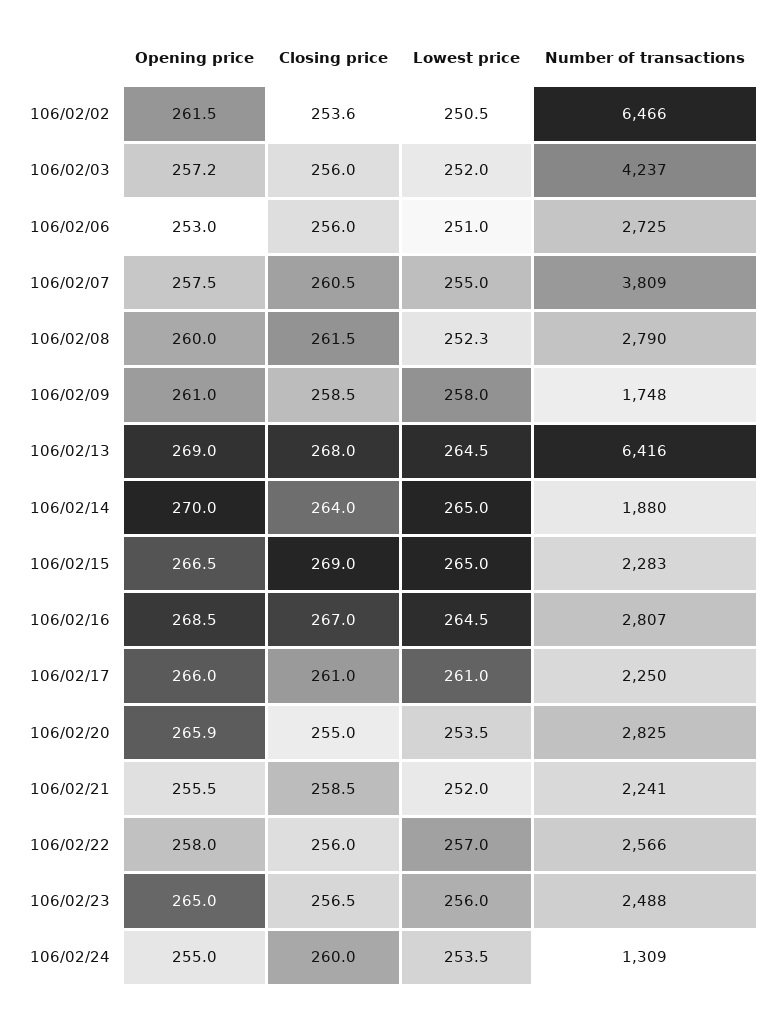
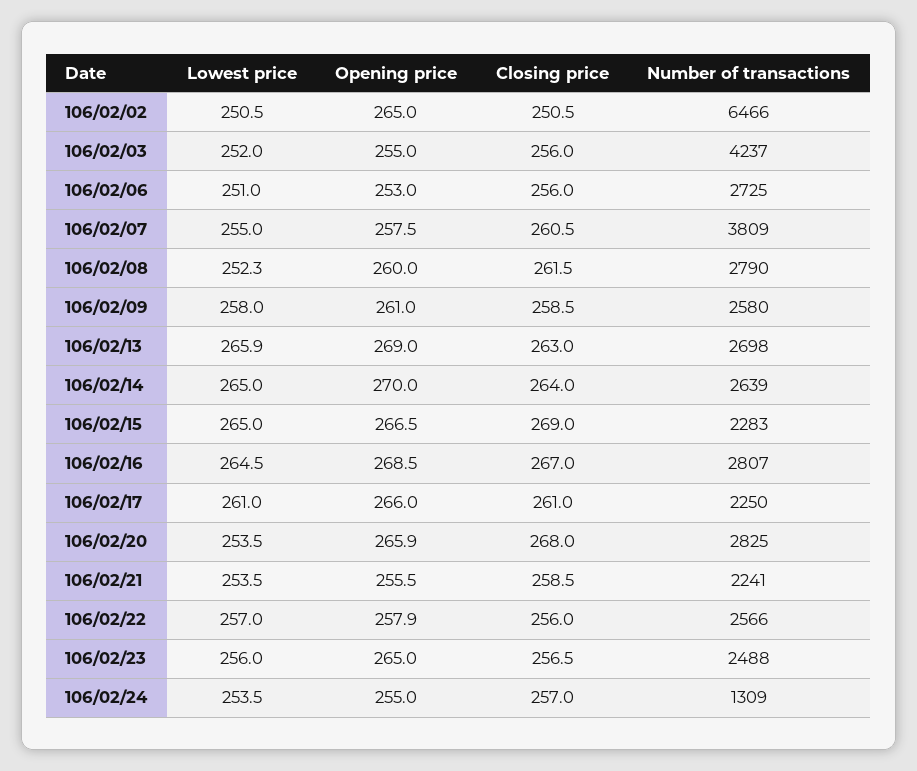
  {
    "Opening price": {
-     "106/02/02": 261.5,
+     "106/02/02": 265,
-     "106/02/03": 257.2,
+     "106/02/03": 255,
      "106/02/06": 253,
      "106/02/07": 257.5,
      "106/02/08": 260,
      "106/02/09": 261,
      "106/02/13": 269,
      "106/02/14": 270,
      "106/02/15": 266.5,
      "106/02/16": 268.5,
      "106/02/17": 266,
      "106/02/20": 265.9,
      "106/02/21": 255.5,
-     "106/02/22": 258,
+     "106/02/22": 257.9,
      "106/02/23": 265,
      "106/02/24": 255
    },
    "Closing price": {
-     "106/02/02": 253.6,
+     "106/02/02": 250.5,
      "106/02/03": 256,
      "106/02/06": 256,
      "106/02/07": 260.5,
      "106/02/08": 261.5,
      "106/02/09": 258.5,
-     "106/02/13": 268,
+     "106/02/13": 263,
      "106/02/14": 264,
      "106/02/15": 269,
      "106/02/16": 267,
      "106/02/17": 261,
-     "106/02/20": 255,
+     "106/02/20": 268,
      "106/02/21": 258.5,
      "106/02/22": 256,
      "106/02/23": 256.5,
-     "106/02/24": 260
+     "106/02/24": 257
    },
    "Lowest price": {
      "106/02/02": 250.5,
      "106/02/03": 252,
      "106/02/06": 251,
      "106/02/07": 255,
      "106/02/08": 252.3,
      "106/02/09": 258,
-     "106/02/13": 264.5,
+     "106/02/13": 265.9,
      "106/02/14": 265,
      "106/02/15": 265,
      "106/02/16": 264.5,
      "106/02/17": 261,
      "106/02/20": 253.5,
-     "106/02/21": 252,
+     "106/02/21": 253.5,
      "106/02/22": 257,
      "106/02/23": 256,
      "106/02/24": 253.5
    },
    "Number of transactions": {
      "106/02/02": 6466,
      "106/02/03": 4237,
      "106/02/06": 2725,
      "106/02/07": 3809,
      "106/02/08": 2790,
-     "106/02/09": 1748,
+     "106/02/09": 2580,
-     "106/02/13": 6416,
+     "106/02/13": 2698,
-     "106/02/14": 1880,
+     "106/02/14": 2639,
      "106/02/15": 2283,
      "106/02/16": 2807,
      "106/02/17": 2250,
      "106/02/20": 2825,
      "106/02/21": 2241,
      "106/02/22": 2566,
      "106/02/23": 2488,
      "106/02/24": 1309
    }
  }

